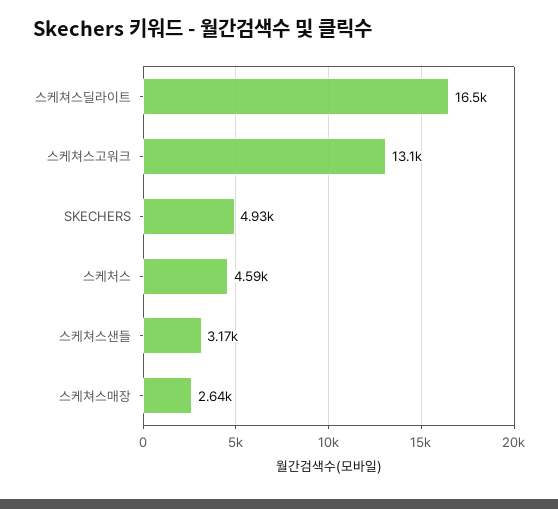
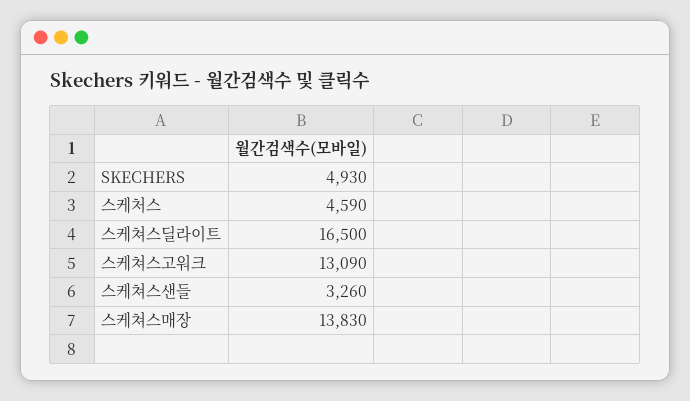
  {
    "스케쳐스딜라이트": 16500,
    "스케쳐스고워크": 13090,
    "SKECHERS": 4930,
    "스케처스": 4590,
-   "스케쳐스샌들": 3170,
+   "스케쳐스샌들": 3260,
-   "스케쳐스매장": 2640
+   "스케쳐스매장": 13830
  }

